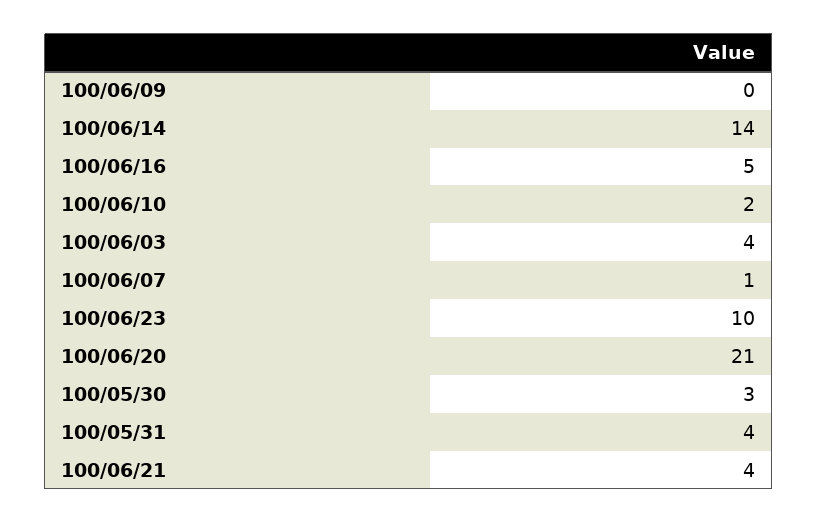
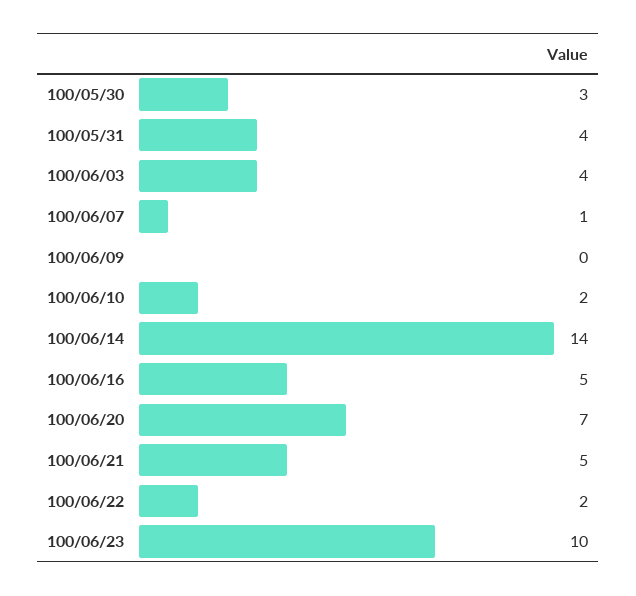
  {
    "100/06/09": 0,
    "100/06/14": 14,
    "100/06/16": 5,
    "100/06/10": 2,
    "100/06/03": 4,
    "100/06/07": 1,
    "100/06/23": 10,
-   "100/06/20": 21,
+   "100/06/20": 7,
    "100/05/30": 3,
    "100/05/31": 4,
-   "100/06/21": 4
+   "100/06/21": 5,
+   "100/06/22": 2
  }

